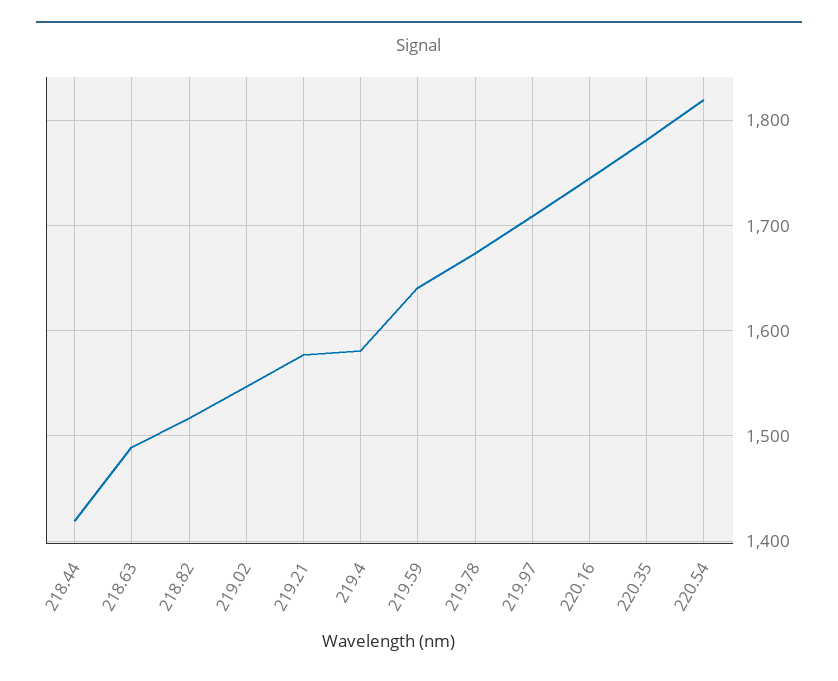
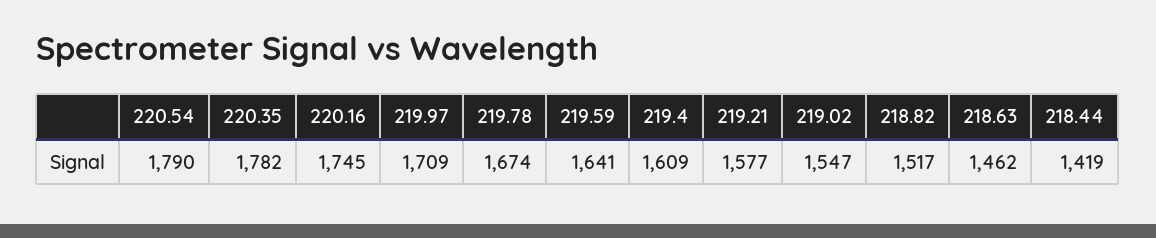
  {
    "218.44": 1419,
-   "218.63": 1490,
+   "218.63": 1462,
    "218.82": 1517,
    "219.02": 1547,
    "219.21": 1577,
-   "219.4": 1580,
+   "219.4": 1609,
    "219.59": 1641,
    "219.78": 1674,
    "219.97": 1709,
    "220.16": 1745,
    "220.35": 1782,
-   "220.54": 1820
+   "220.54": 1790
  }

